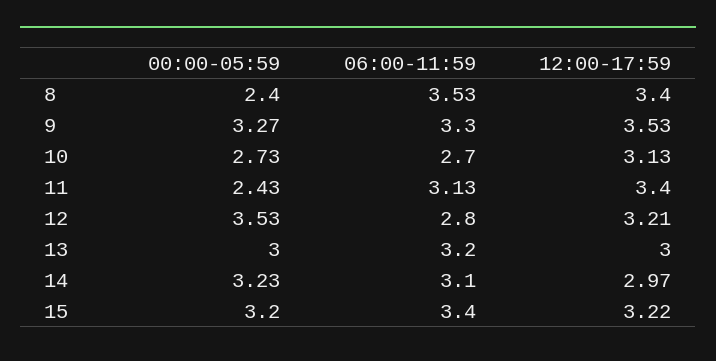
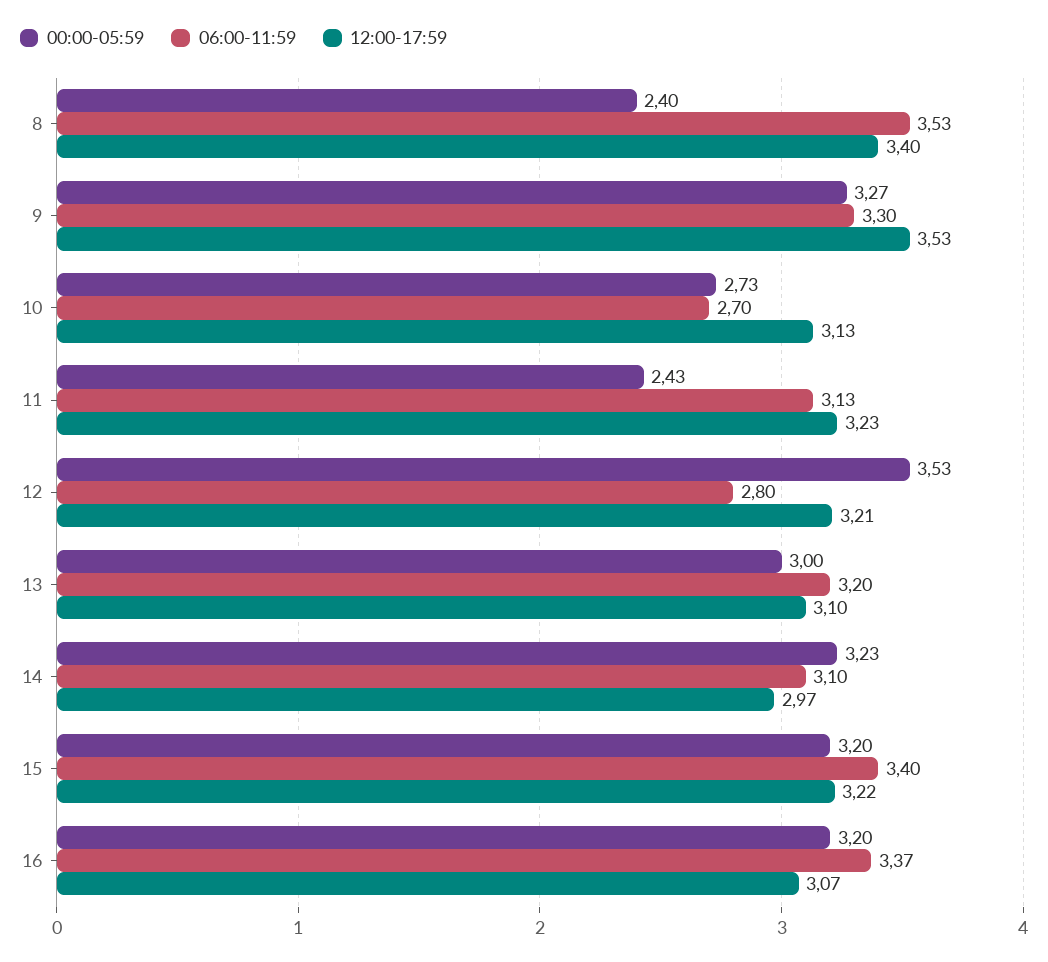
  {
    "00:00-05:59": {
      "8": 2.4,
      "9": 3.27,
      "10": 2.73,
      "11": 2.43,
      "12": 3.53,
      "13": 3,
      "14": 3.23,
-     "15": 3.2
+     "15": 3.2,
+     "16": 3.2
    },
    "06:00-11:59": {
      "8": 3.53,
      "9": 3.3,
      "10": 2.7,
      "11": 3.13,
      "12": 2.8,
      "13": 3.2,
      "14": 3.1,
-     "15": 3.4
+     "15": 3.4,
+     "16": 3.37
    },
    "12:00-17:59": {
      "8": 3.4,
      "9": 3.53,
      "10": 3.13,
-     "11": 3.4,
+     "11": 3.23,
      "12": 3.21,
-     "13": 3,
+     "13": 3.1,
      "14": 2.97,
-     "15": 3.22
+     "15": 3.22,
+     "16": 3.07
    }
  }

